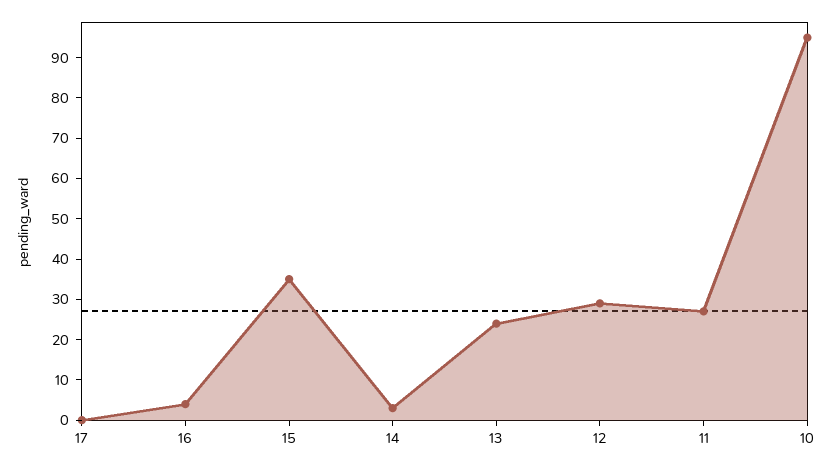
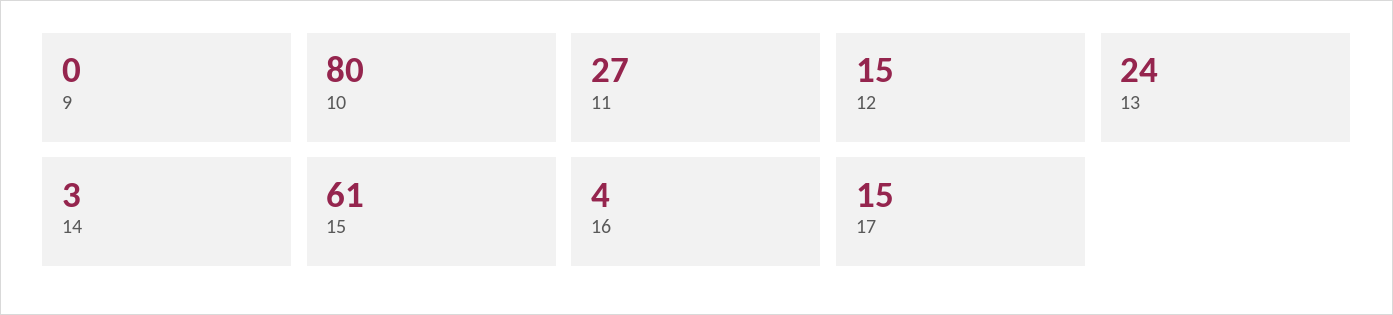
  {
-   "17": 0,
+   "17": 15,
    "16": 4,
-   "15": 35,
+   "15": 61,
    "14": 3,
    "13": 24,
-   "12": 30,
+   "12": 15,
    "11": 27,
-   "10": 95
+   "10": 80,
+   "9": 0
  }

